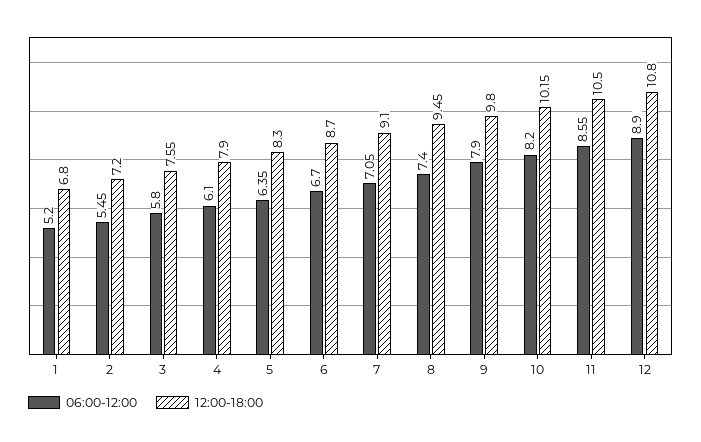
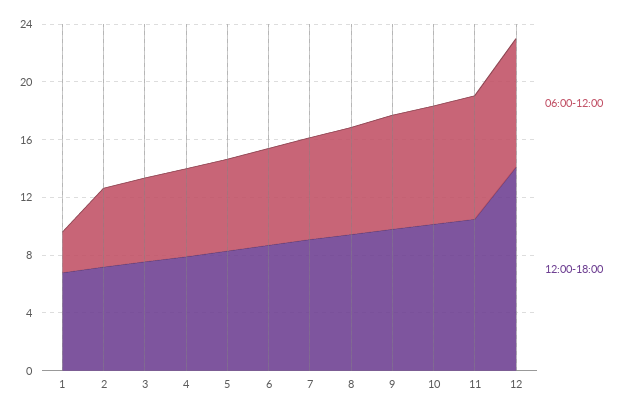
  {
    "06:00-12:00": {
-     "1": 5.2,
+     "1": 3,
      "2": 5.45,
      "3": 5.8,
      "4": 6.1,
      "5": 6.35,
      "6": 6.7,
      "7": 7.05,
      "8": 7.4,
      "9": 7.9,
      "10": 8.2,
      "11": 8.55,
      "12": 8.9
    },
    "12:00-18:00": {
      "1": 6.8,
      "2": 7.2,
      "3": 7.55,
      "4": 7.9,
      "5": 8.3,
      "6": 8.7,
      "7": 9.1,
      "8": 9.45,
      "9": 9.8,
      "10": 10.15,
      "11": 10.5,
-     "12": 10.8
+     "12": 14
    }
  }

